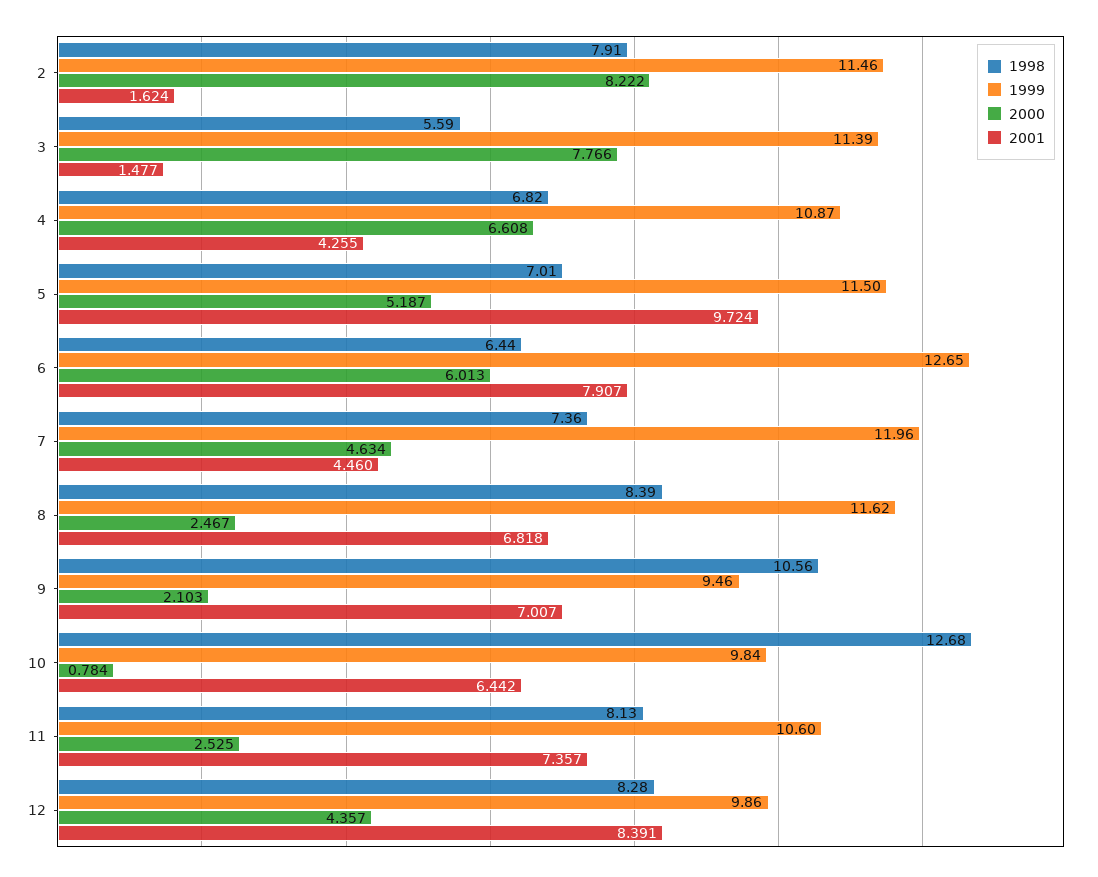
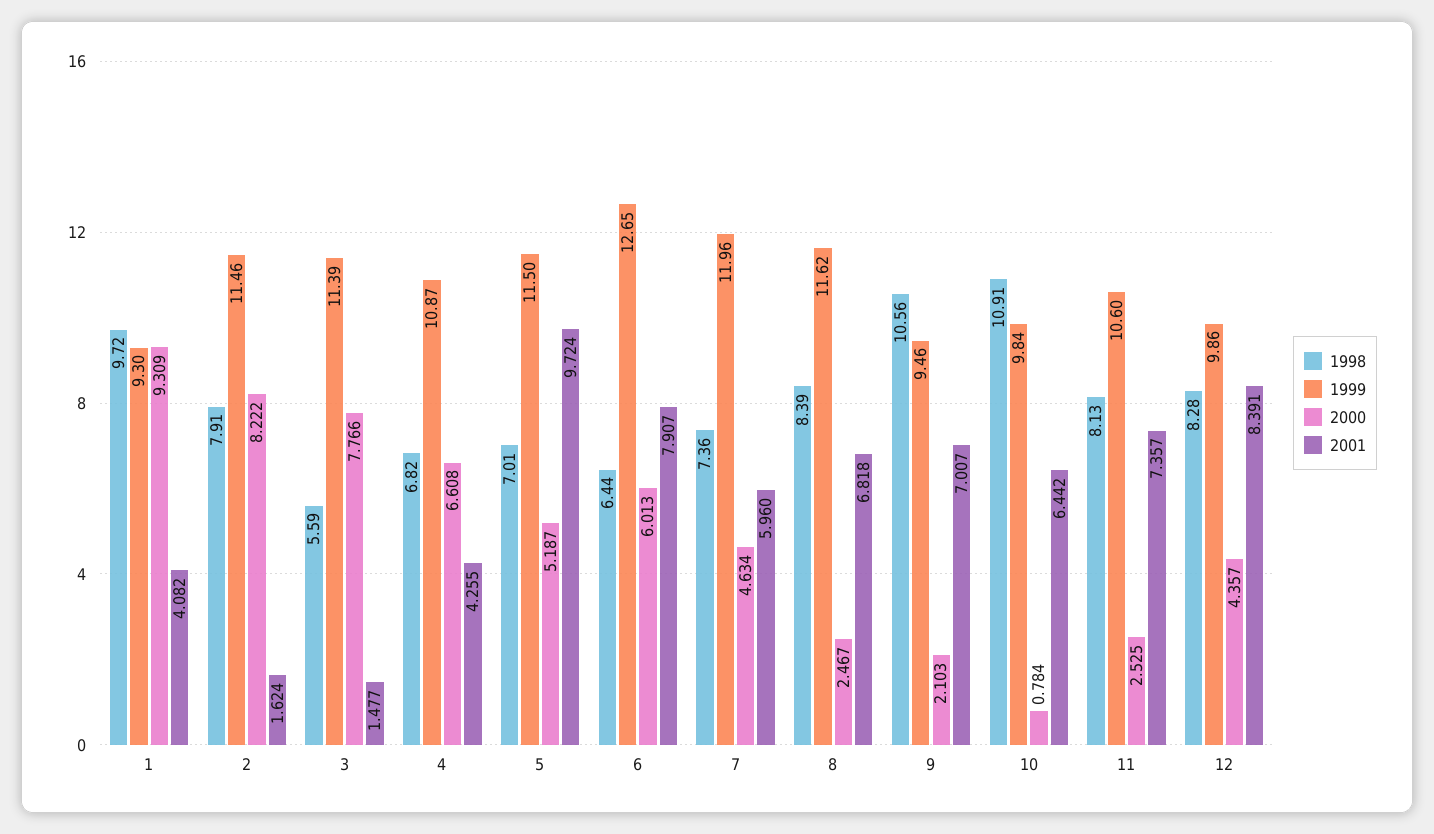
  {
    "1998": {
      "2": 7.91,
      "3": 5.59,
      "4": 6.82,
      "5": 7.01,
      "6": 6.44,
      "7": 7.36,
      "8": 8.39,
      "9": 10.56,
-     "10": 12.68,
+     "10": 10.91,
      "11": 8.13,
-     "12": 8.28
+     "12": 8.28,
+     "1": 9.72
    },
    "1999": {
      "2": 11.46,
      "3": 11.39,
      "4": 10.87,
      "5": 11.5,
      "6": 12.65,
      "7": 11.96,
      "8": 11.62,
      "9": 9.46,
      "10": 9.84,
      "11": 10.6,
-     "12": 9.86
+     "12": 9.86,
+     "1": 9.3
    },
    "2000": {
      "2": 8.222,
      "3": 7.766,
      "4": 6.608,
      "5": 5.187,
      "6": 6.013,
      "7": 4.634,
      "8": 2.467,
      "9": 2.103,
      "10": 0.784,
      "11": 2.525,
-     "12": 4.357
+     "12": 4.357,
+     "1": 9.309
    },
    "2001": {
      "2": 1.624,
      "3": 1.477,
      "4": 4.255,
      "5": 9.724,
      "6": 7.907,
-     "7": 4.46,
+     "7": 5.96,
      "8": 6.818,
      "9": 7.007,
      "10": 6.442,
      "11": 7.357,
-     "12": 8.391
+     "12": 8.391,
+     "1": 4.082
    }
  }

